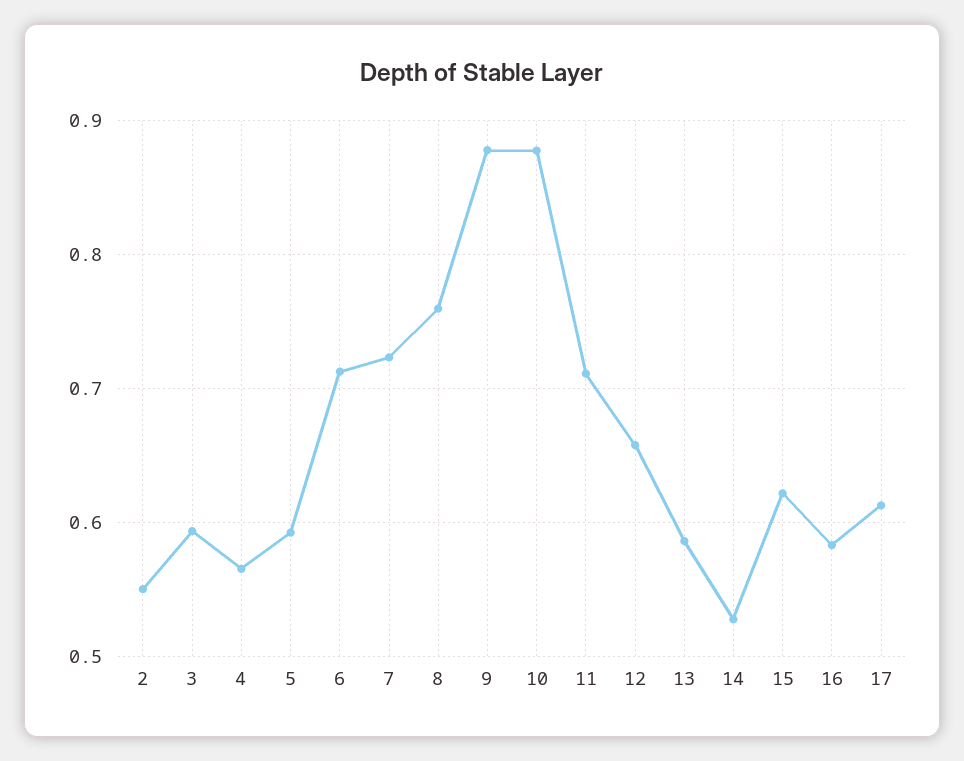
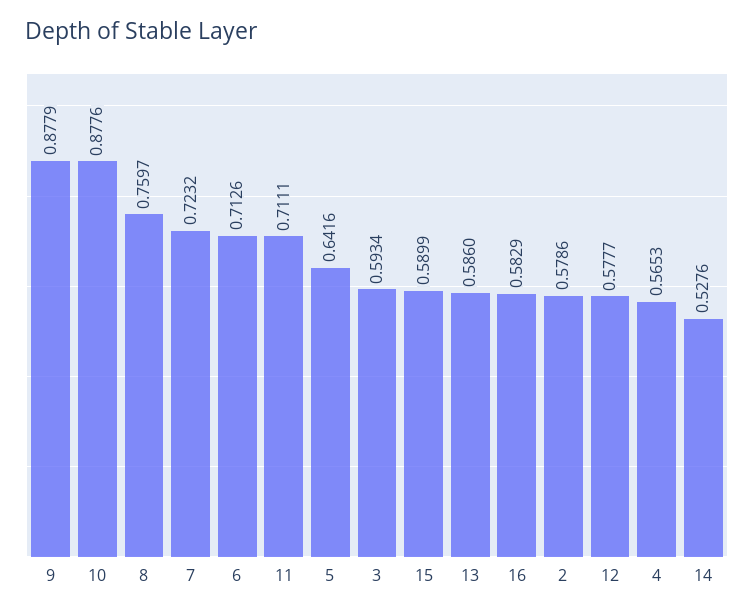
  {
-   "2": 0.55,
+   "2": 0.5786,
    "3": 0.5934,
    "4": 0.5653,
-   "5": 0.59,
+   "5": 0.6416,
    "6": 0.7126,
    "7": 0.7232,
    "8": 0.7597,
    "9": 0.8779,
    "10": 0.8776,
    "11": 0.7111,
-   "12": 0.66,
+   "12": 0.5777,
    "13": 0.586,
    "14": 0.5276,
-   "15": 0.62,
+   "15": 0.5899,
-   "16": 0.5829,
+   "16": 0.5829
-   "17": 0.61
  }

